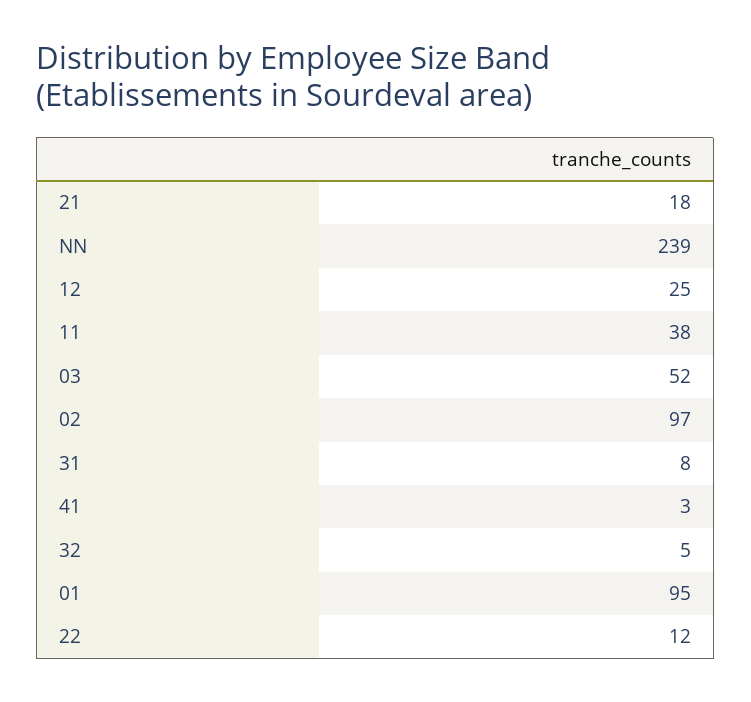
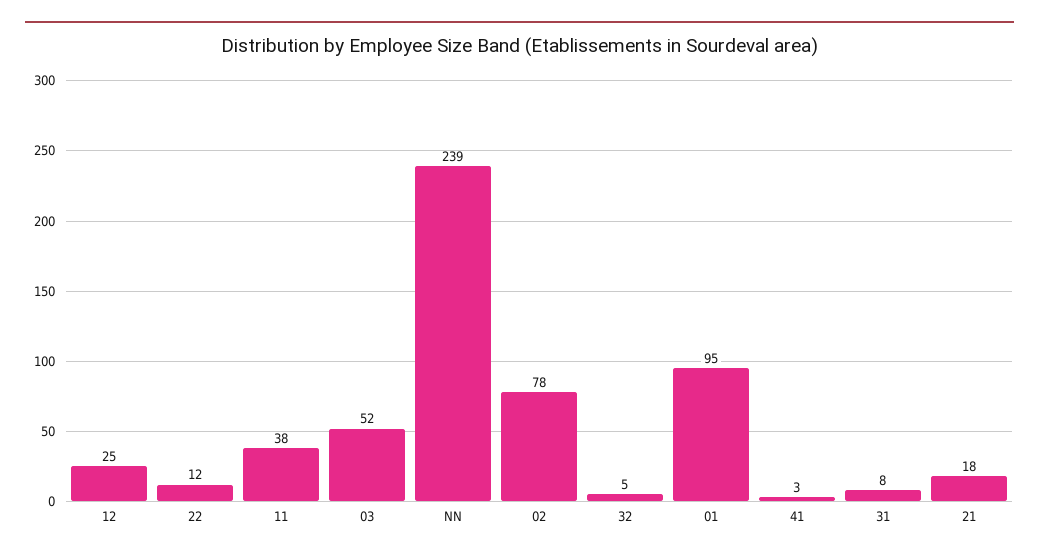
  {
    "21": 18,
    "NN": 239,
    "12": 25,
    "11": 38,
    "03": 52,
-   "02": 97,
+   "02": 78,
    "31": 8,
    "41": 3,
    "32": 5,
    "01": 95,
    "22": 12
  }

